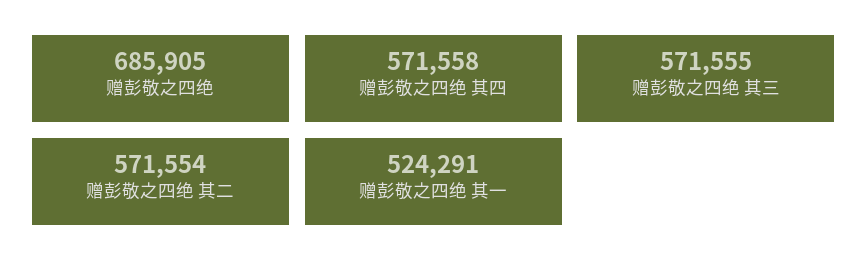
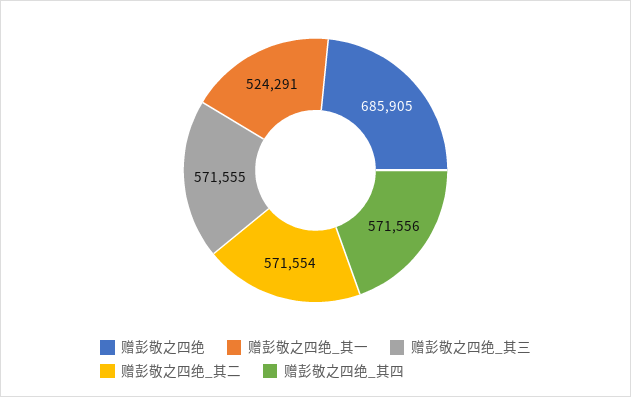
  {
    "赠彭敬之四绝": 685905,
-   "赠彭敬之四绝 其四": 571558,
+   "赠彭敬之四绝 其四": 571556,
    "赠彭敬之四绝 其三": 571555,
    "赠彭敬之四绝 其二": 571554,
    "赠彭敬之四绝 其一": 524291
  }

